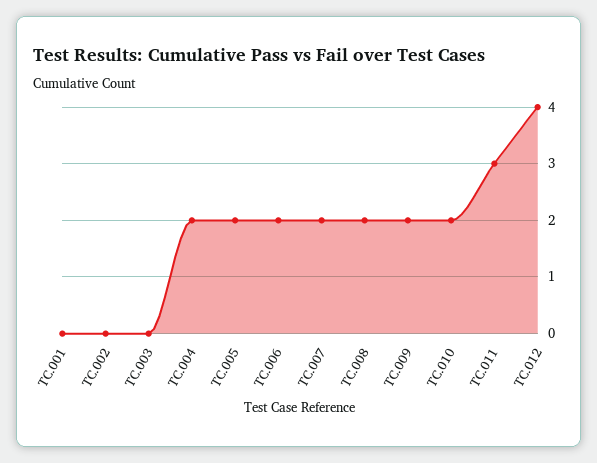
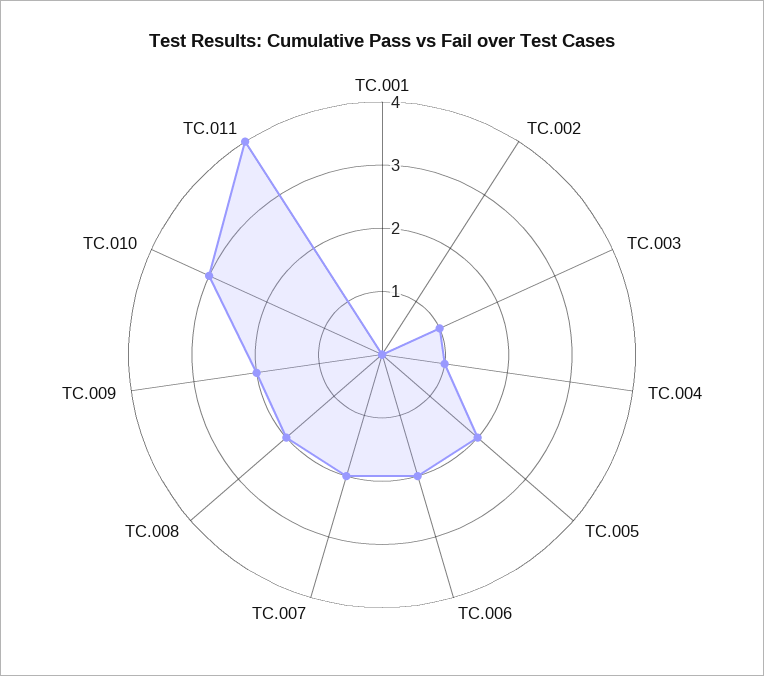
  {
    "TC.001": 0,
    "TC.002": 0,
-   "TC.003": 0,
+   "TC.003": 1,
-   "TC.004": 2,
+   "TC.004": 1,
    "TC.005": 2,
    "TC.006": 2,
    "TC.007": 2,
    "TC.008": 2,
    "TC.009": 2,
-   "TC.010": 2,
+   "TC.010": 3,
-   "TC.011": 3,
+   "TC.011": 4
-   "TC.012": 4
  }

